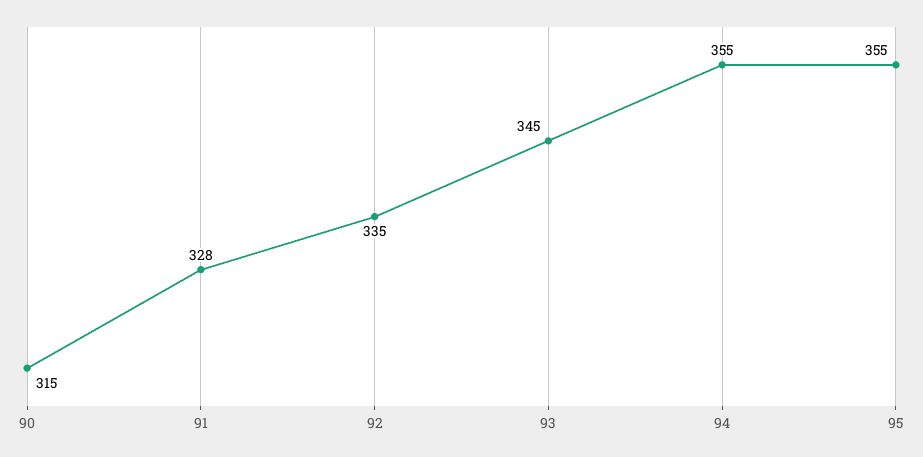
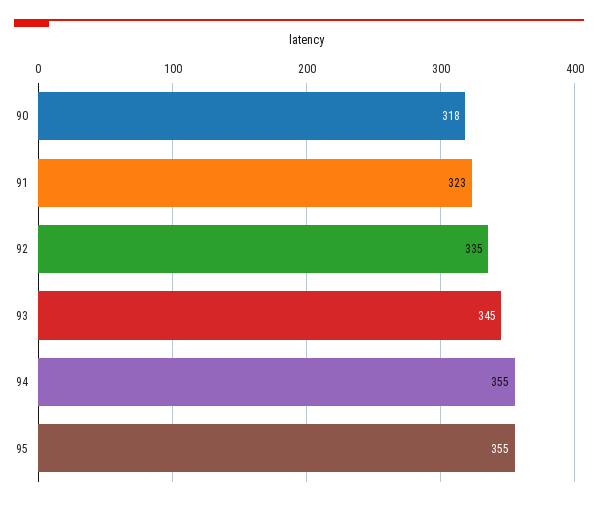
  {
-   "90": 315,
+   "90": 318,
-   "91": 328,
+   "91": 323,
    "92": 335,
    "93": 345,
    "94": 355,
    "95": 355
  }

